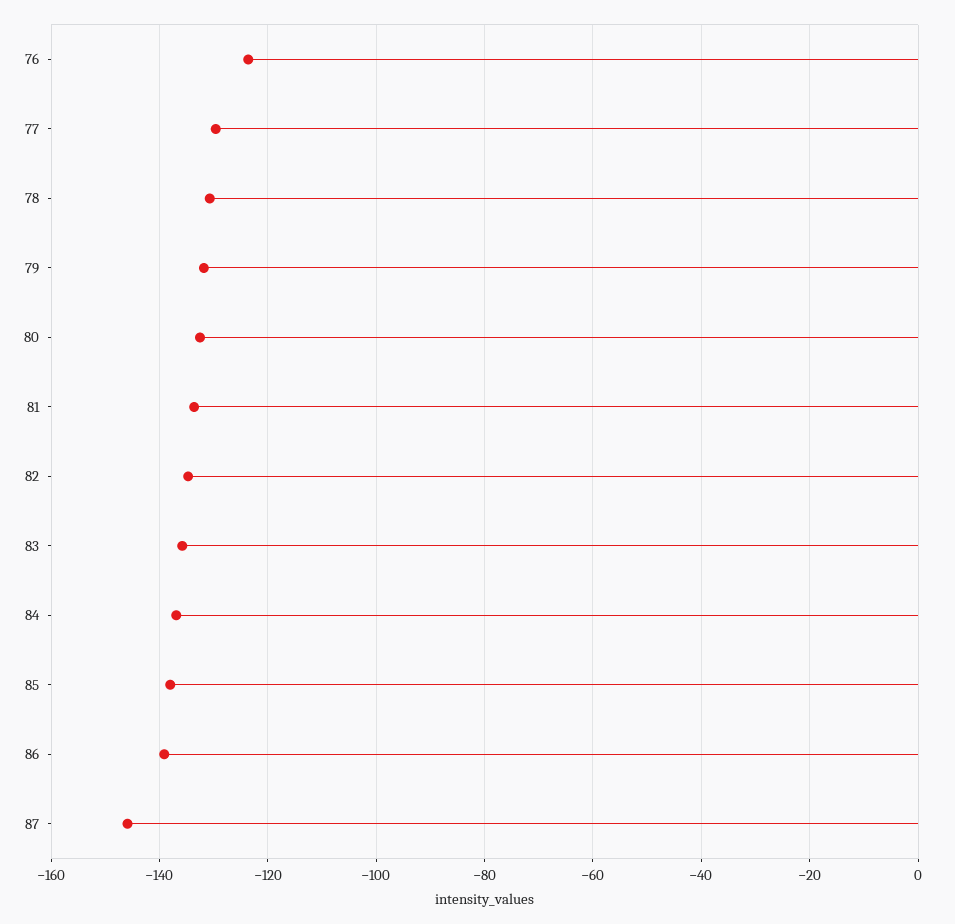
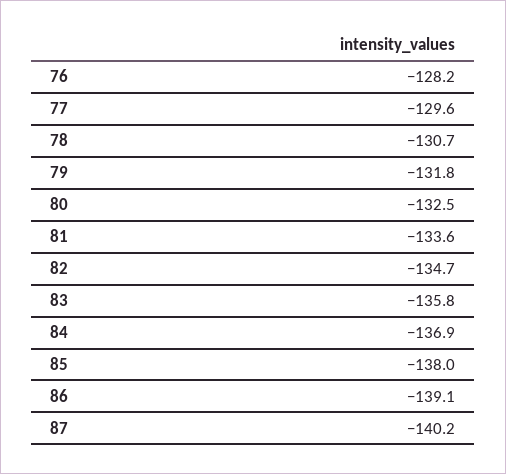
  {
-   "76": -124,
+   "76": -128.2,
    "77": -129.6,
    "78": -130.7,
    "79": -131.8,
    "80": -132.5,
    "81": -133.6,
    "82": -134.7,
    "83": -135.8,
    "84": -136.9,
    "85": -138,
    "86": -139.1,
-   "87": -146
+   "87": -140.2
  }

